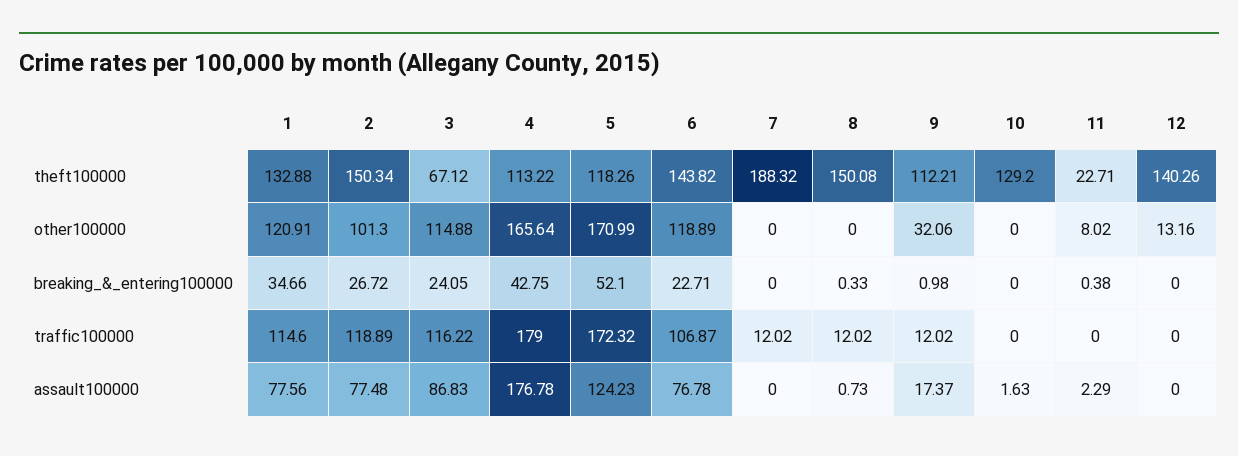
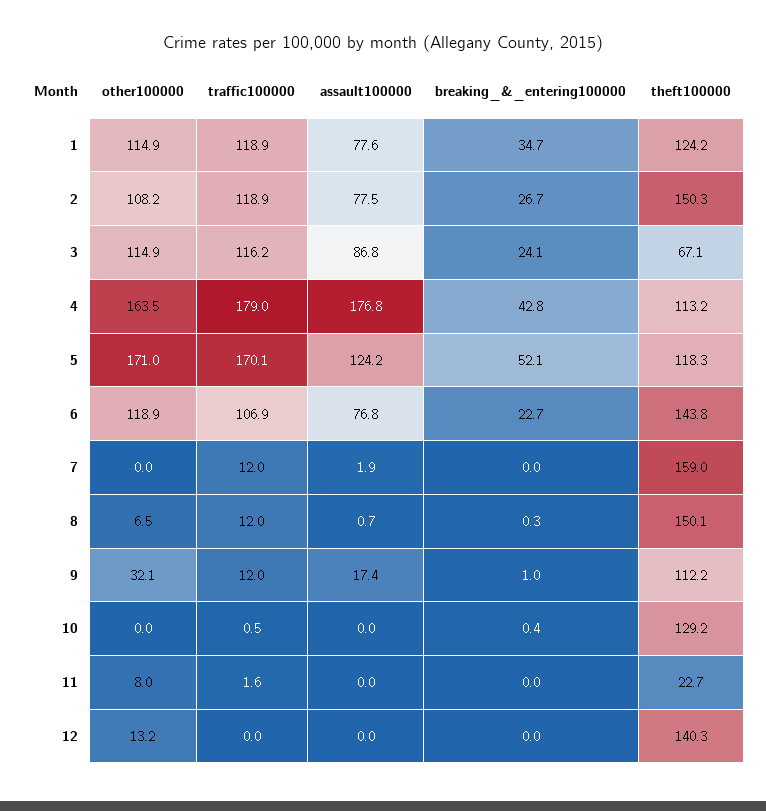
  {
    "1": {
-     "theft100000": 132.88,
+     "theft100000": 124.2,
-     "other100000": 120.91,
+     "other100000": 114.9,
      "breaking_&_entering100000": 34.66,
-     "traffic100000": 114.6,
+     "traffic100000": 118.9,
      "assault100000": 77.56
    },
    "2": {
      "theft100000": 150.34,
-     "other100000": 101.3,
+     "other100000": 108.2,
      "breaking_&_entering100000": 26.72,
      "traffic100000": 118.89,
      "assault100000": 77.48
    },
    "3": {
      "theft100000": 67.12,
      "other100000": 114.88,
      "breaking_&_entering100000": 24.05,
      "traffic100000": 116.22,
      "assault100000": 86.83
    },
    "4": {
      "theft100000": 113.22,
-     "other100000": 165.64,
+     "other100000": 163.5,
      "breaking_&_entering100000": 42.75,
      "traffic100000": 179,
      "assault100000": 176.78
    },
    "5": {
      "theft100000": 118.26,
      "other100000": 170.99,
      "breaking_&_entering100000": 52.1,
-     "traffic100000": 172.32,
+     "traffic100000": 170.1,
      "assault100000": 124.23
    },
    "6": {
      "theft100000": 143.82,
      "other100000": 118.89,
      "breaking_&_entering100000": 22.71,
      "traffic100000": 106.87,
      "assault100000": 76.78
    },
    "7": {
-     "theft100000": 188.32,
+     "theft100000": 159,
      "other100000": 0,
      "breaking_&_entering100000": 0,
      "traffic100000": 12.02,
-     "assault100000": 0
+     "assault100000": 1.9
    },
    "8": {
      "theft100000": 150.08,
-     "other100000": 0,
+     "other100000": 6.5,
      "breaking_&_entering100000": 0.33,
      "traffic100000": 12.02,
      "assault100000": 0.73
    },
    "9": {
      "theft100000": 112.21,
      "other100000": 32.06,
      "breaking_&_entering100000": 0.98,
      "traffic100000": 12.02,
      "assault100000": 17.37
    },
    "10": {
      "theft100000": 129.2,
      "other100000": 0,
-     "breaking_&_entering100000": 0,
+     "breaking_&_entering100000": 0.4,
-     "traffic100000": 0,
+     "traffic100000": 0.5,
-     "assault100000": 1.63
+     "assault100000": 0
    },
    "11": {
      "theft100000": 22.71,
      "other100000": 8.02,
-     "breaking_&_entering100000": 0.38,
+     "breaking_&_entering100000": 0,
-     "traffic100000": 0,
+     "traffic100000": 1.6,
-     "assault100000": 2.29
+     "assault100000": 0
    },
    "12": {
      "theft100000": 140.26,
      "other100000": 13.16,
      "breaking_&_entering100000": 0,
      "traffic100000": 0,
      "assault100000": 0
    }
  }

